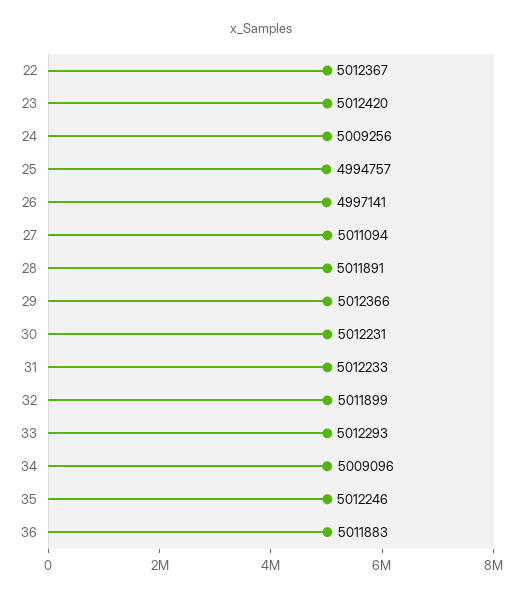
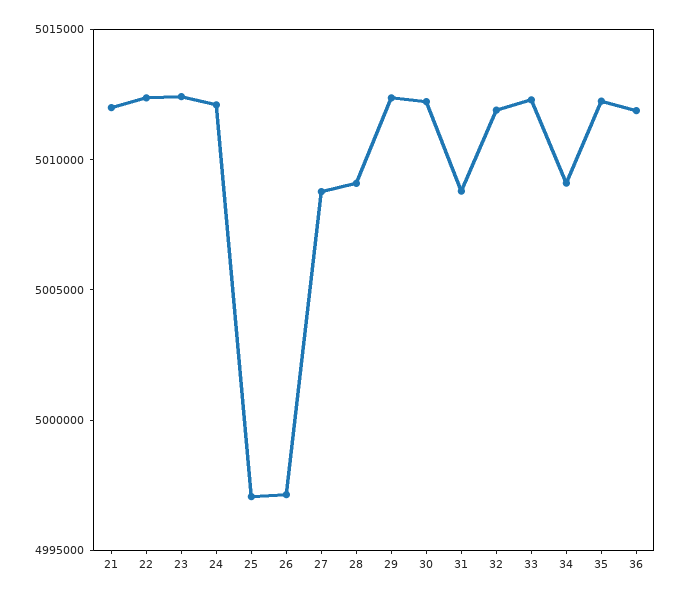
  {
    "22": 5012367,
    "23": 5012420,
-   "24": 5009256,
+   "24": 5012000,
-   "25": 4994757,
+   "25": 4997000,
    "26": 4997141,
-   "27": 5011094,
+   "27": 5009000,
-   "28": 5011891,
+   "28": 5009000,
    "29": 5012366,
    "30": 5012231,
-   "31": 5012233,
+   "31": 5009000,
    "32": 5011899,
    "33": 5012293,
    "34": 5009096,
    "35": 5012246,
-   "36": 5011883
+   "36": 5011883,
+   "21": 5012000
  }

